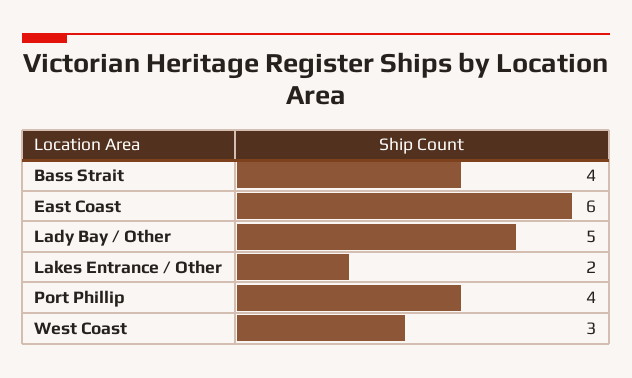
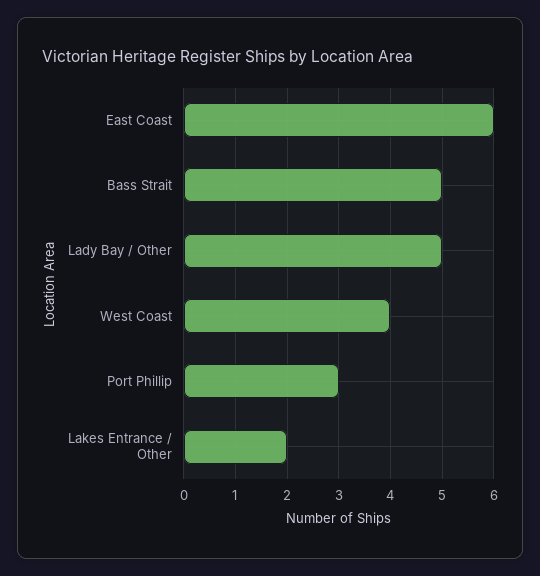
  {
-   "Bass Strait": 4,
+   "Bass Strait": 5,
    "East Coast": 6,
    "Lady Bay / Other": 5,
    "Lakes Entrance / Other": 2,
-   "Port Phillip": 4,
+   "Port Phillip": 3,
-   "West Coast": 3
+   "West Coast": 4
  }

